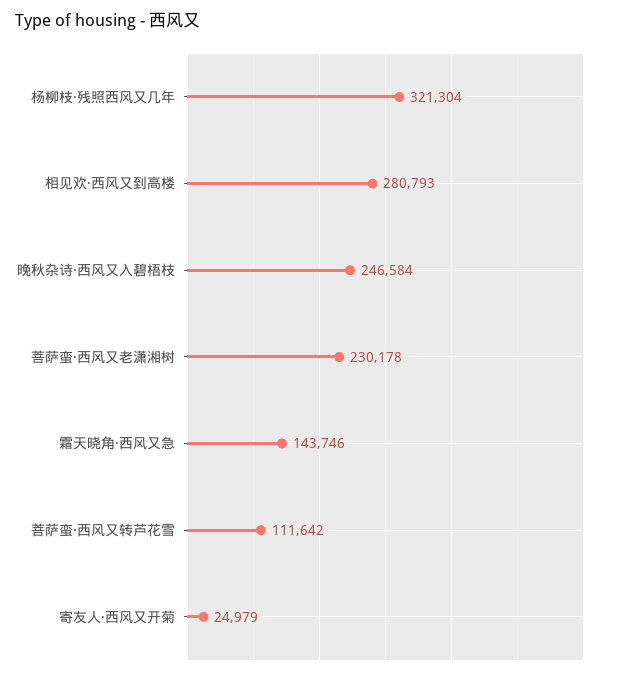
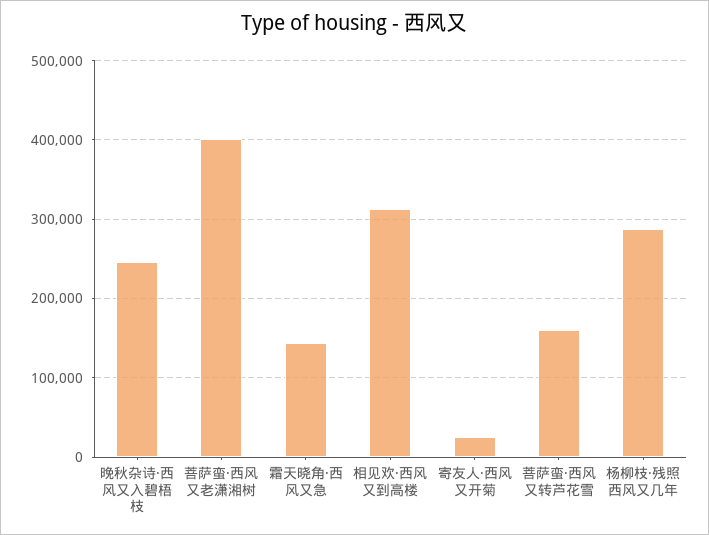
  {
-   "杨柳枝·残照西风又几年": 321304,
+   "杨柳枝·残照西风又几年": 290000,
-   "相见欢·西风又到高楼": 280793,
+   "相见欢·西风又到高楼": 310000,
    "晚秋杂诗·西风又入碧梧枝": 246584,
-   "菩萨蛮·西风又老潇湘树": 230178,
+   "菩萨蛮·西风又老潇湘树": 400000,
    "霜天晓角·西风又急": 143746,
-   "菩萨蛮·西风又转芦花雪": 111642,
+   "菩萨蛮·西风又转芦花雪": 160000,
    "寄友人·西风又开菊": 24979
  }

